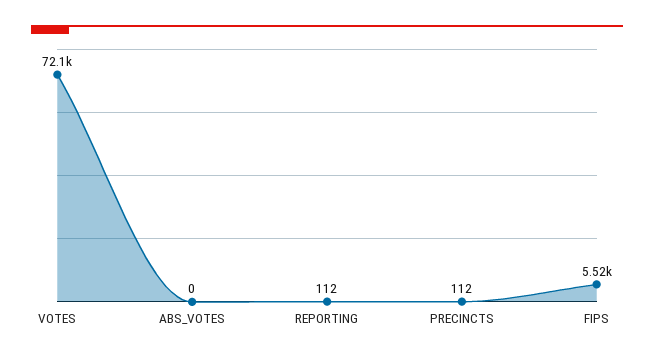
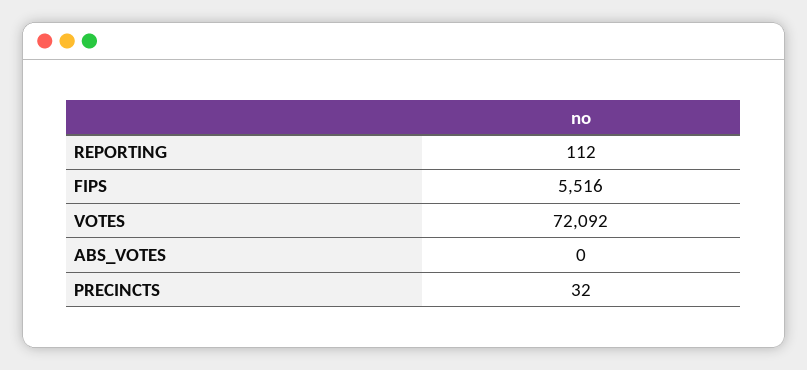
  {
    "VOTES": 72092,
    "ABS_VOTES": 0,
    "REPORTING": 112,
-   "PRECINCTS": 112,
+   "PRECINCTS": 32,
    "FIPS": 5516
  }

